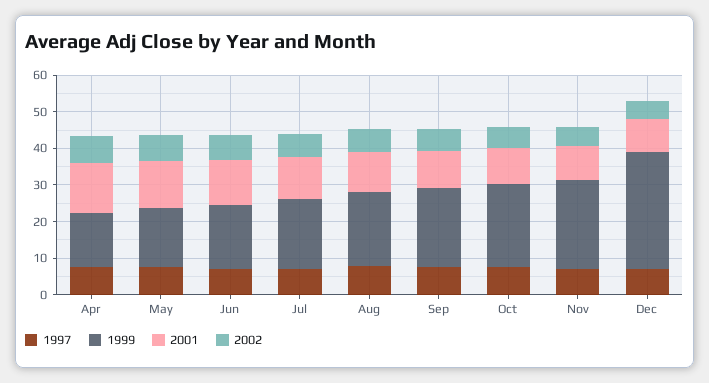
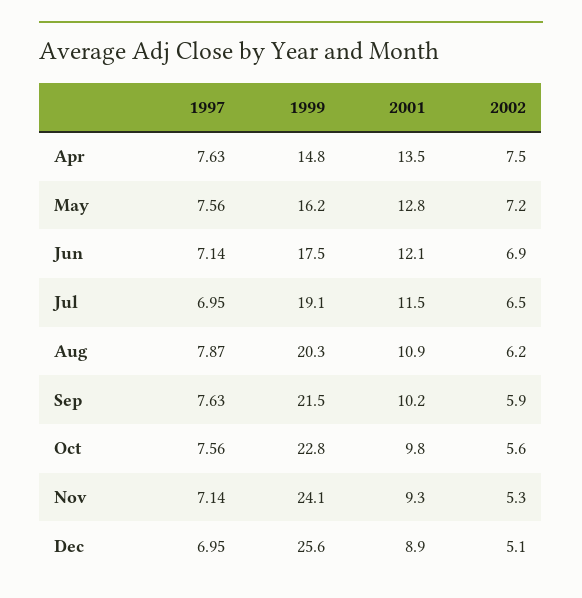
  {
    "1997": {
      "Apr": 7.63,
      "May": 7.56,
      "Jun": 7.14,
      "Jul": 6.95,
      "Aug": 7.87,
      "Sep": 7.63,
      "Oct": 7.56,
      "Nov": 7.14,
      "Dec": 6.95
    },
    "1999": {
      "Apr": 14.8,
      "May": 16.2,
      "Jun": 17.5,
      "Jul": 19.1,
      "Aug": 20.3,
      "Sep": 21.5,
      "Oct": 22.8,
      "Nov": 24.1,
-     "Dec": 32.5
+     "Dec": 25.6
    },
    "2001": {
      "Apr": 13.5,
      "May": 12.8,
      "Jun": 12.1,
      "Jul": 11.5,
      "Aug": 10.9,
      "Sep": 10.2,
      "Oct": 9.8,
      "Nov": 9.3,
      "Dec": 8.9
    },
    "2002": {
      "Apr": 7.5,
      "May": 7.2,
      "Jun": 6.9,
      "Jul": 6.5,
      "Aug": 6.2,
      "Sep": 5.9,
      "Oct": 5.6,
      "Nov": 5.3,
      "Dec": 5.1
    }
  }

